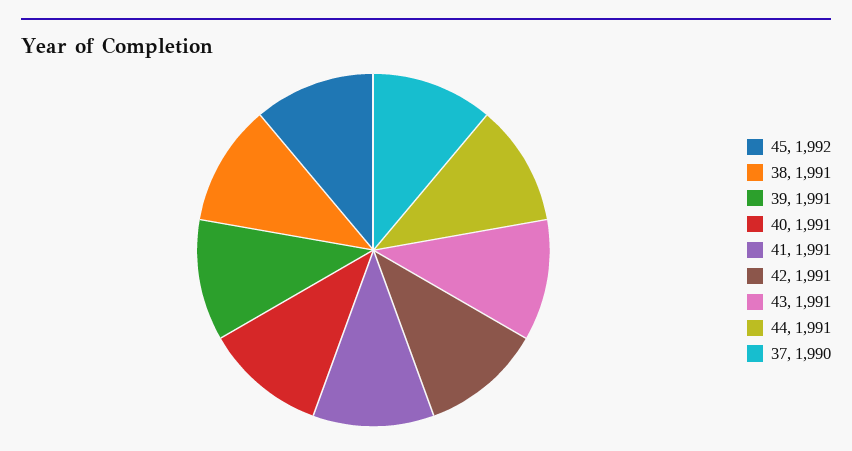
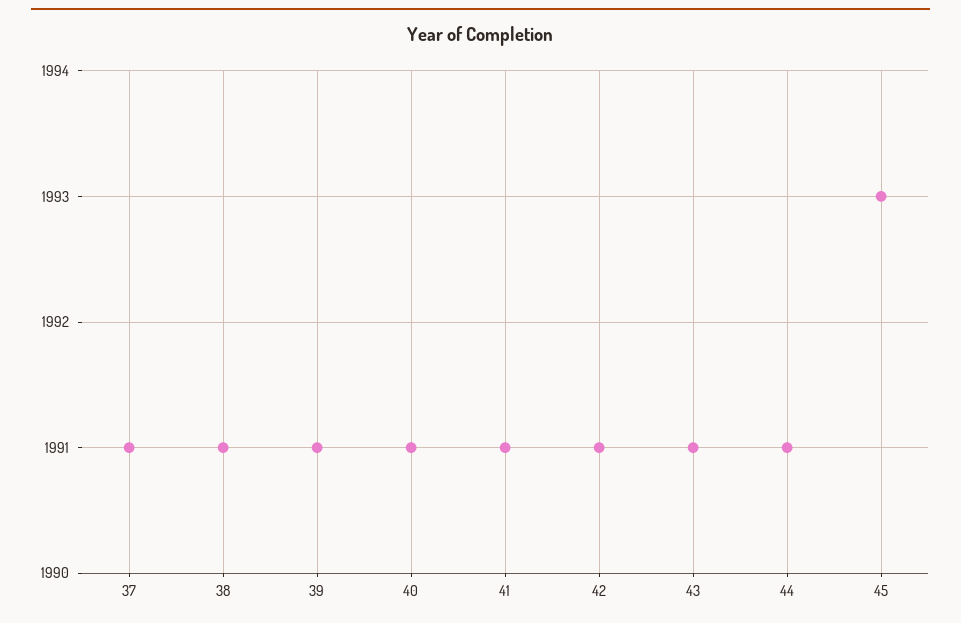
  {
-   "45": 1992,
+   "45": 1993,
    "38": 1991,
    "39": 1991,
    "40": 1991,
    "41": 1991,
    "42": 1991,
    "43": 1991,
    "44": 1991,
-   "37": 1990
+   "37": 1991
  }

